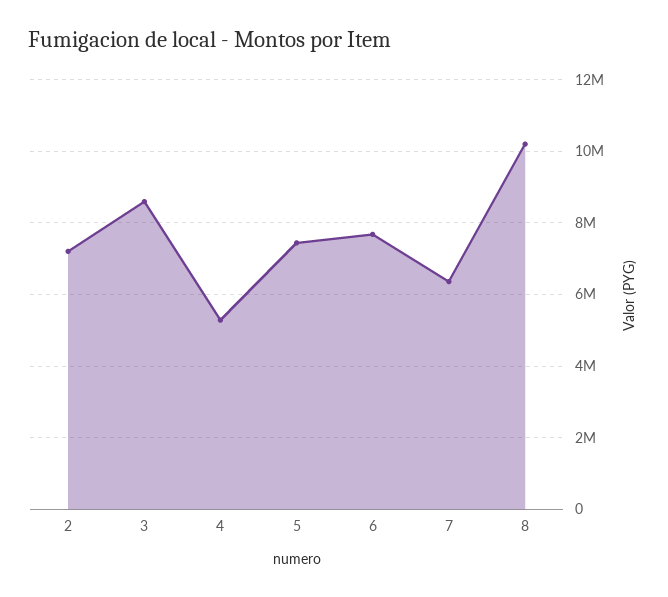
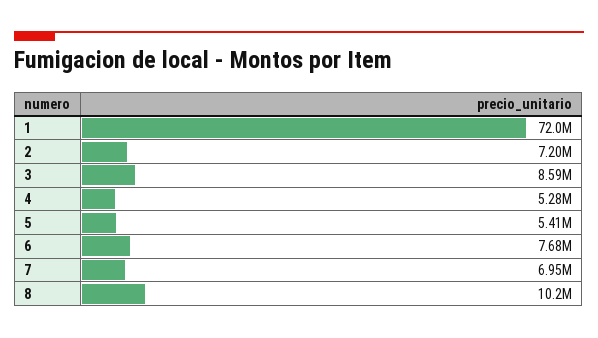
  {
    "2": 7200000,
    "3": 8590000,
    "4": 5280000,
-   "5": 7400000,
+   "5": 5410000,
    "6": 7680000,
-   "7": 6400000,
+   "7": 6950000,
-   "8": 10200000
+   "8": 10200000,
+   "1": 72000000
  }

